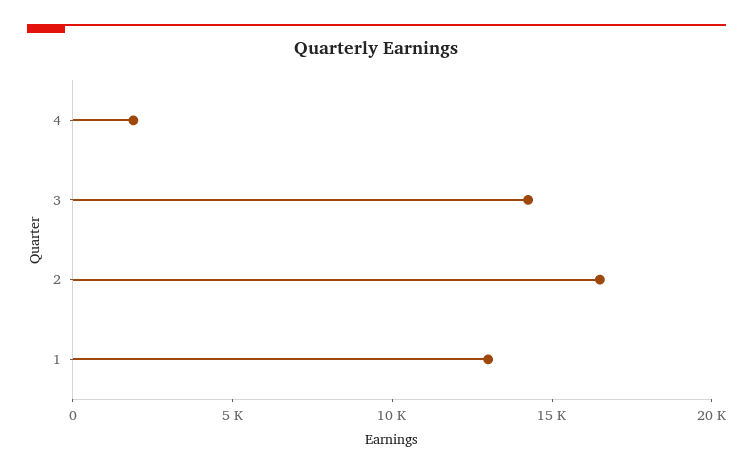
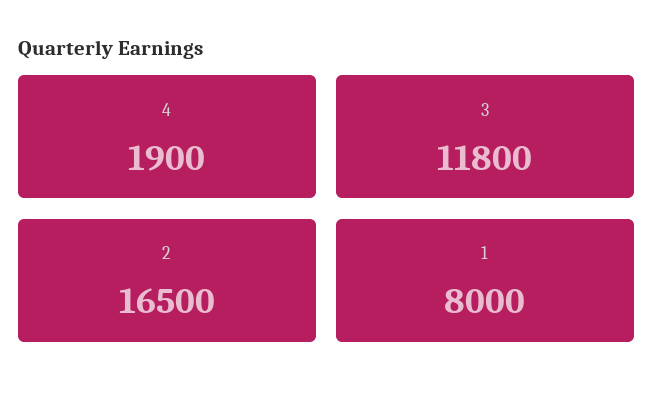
  {
    "4": 1900,
-   "3": 14000,
+   "3": 11800,
    "2": 16500,
-   "1": 13000
+   "1": 8000
  }

